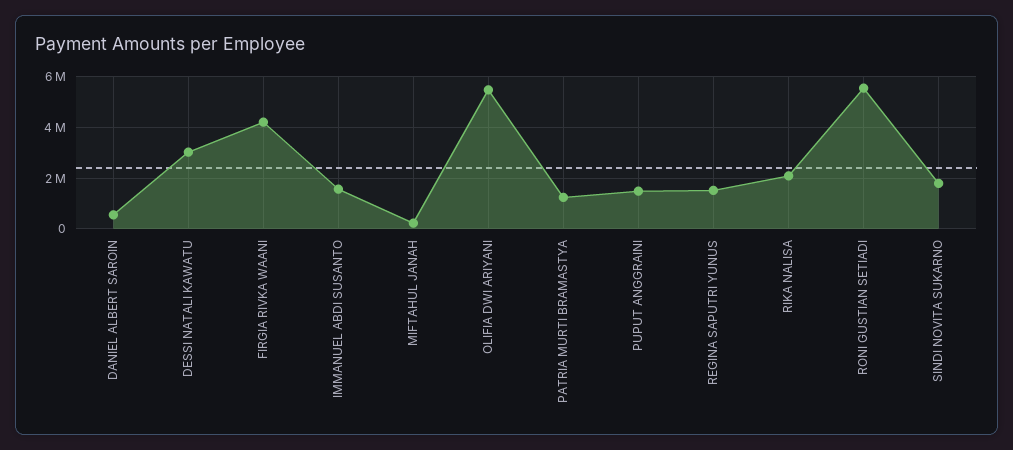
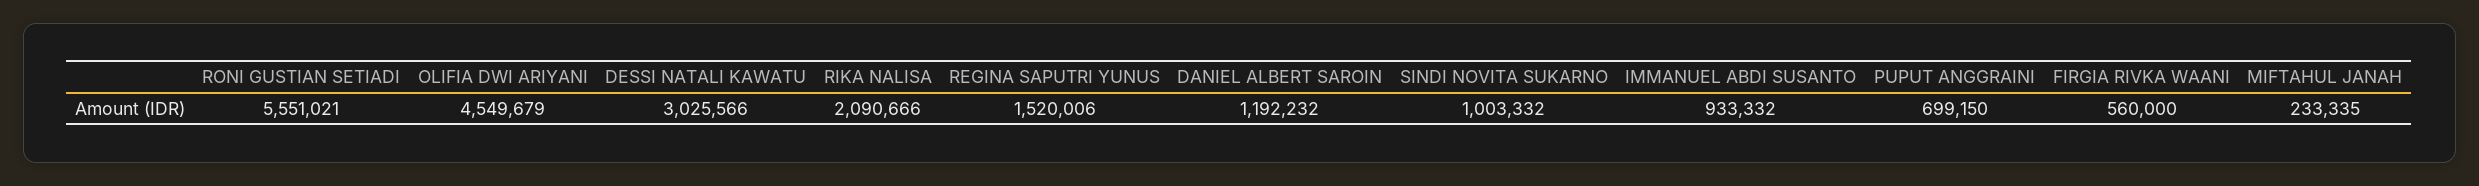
  {
-   "DANIEL ALBERT SAROIN": 500000,
+   "DANIEL ALBERT SAROIN": 1192232,
    "DESSI NATALI KAWATU": 3025566,
-   "FIRGIA RIVKA WAANI": 4250000,
+   "FIRGIA RIVKA WAANI": 560000,
-   "IMMANUEL ABDI SUSANTO": 1500000,
+   "IMMANUEL ABDI SUSANTO": 933332,
    "MIFTAHUL JANAH": 233335,
-   "OLIFIA DWI ARIYANI": 5500000,
+   "OLIFIA DWI ARIYANI": 4549679,
-   "PATRIA MURTI BRAMASTYA": 1250000,
-   "PUPUT ANGGRAINI": 1500000,
+   "PUPUT ANGGRAINI": 699150,
    "REGINA SAPUTRI YUNUS": 1520006,
    "RIKA NALISA": 2090666,
    "RONI GUSTIAN SETIADI": 5551021,
-   "SINDI NOVITA SUKARNO": 1750000
+   "SINDI NOVITA SUKARNO": 1003332
  }

